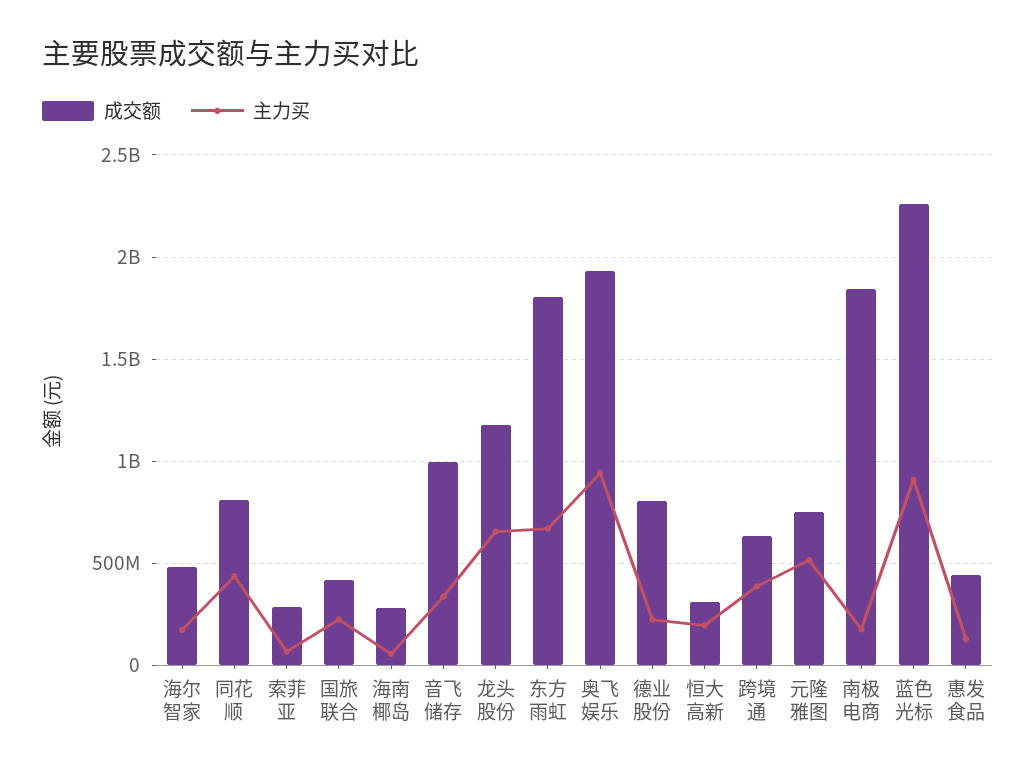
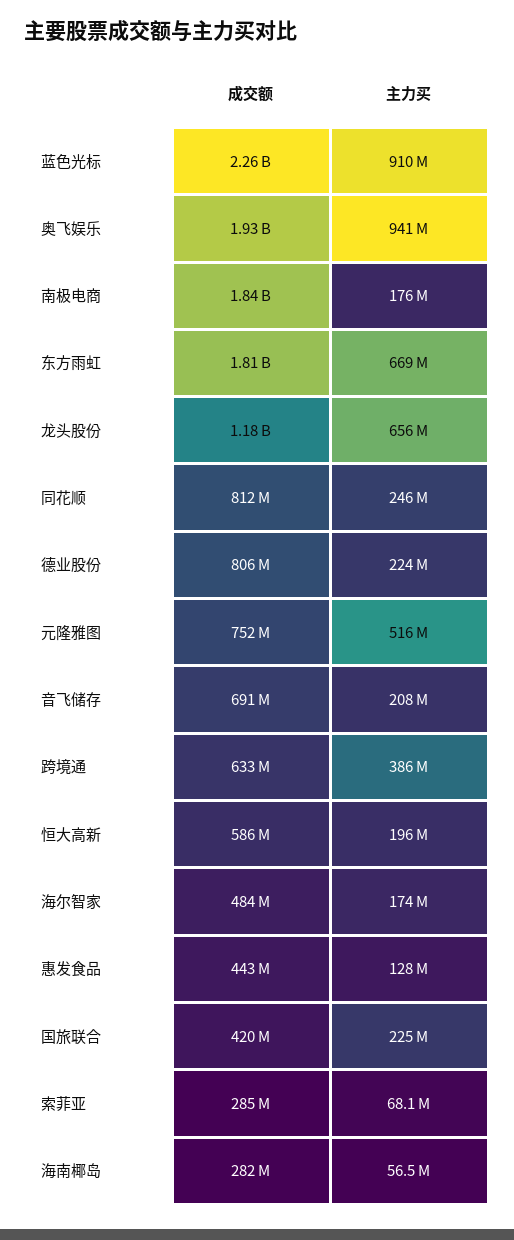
  {
    "成交额": {
      "海尔智家": 484000000,
      "同花顺": 812000000,
      "索菲亚": 285000000,
      "国旅联合": 420000000,
      "海南椰岛": 282000000,
-     "音飞储存": 1000000000,
+     "音飞储存": 691000000,
      "龙头股份": 1180000000,
      "东方雨虹": 1810000000,
      "奥飞娱乐": 1930000000,
      "德业股份": 806000000,
-     "恒大高新": 300000000,
+     "恒大高新": 586000000,
      "跨境通": 633000000,
      "元隆雅图": 752000000,
      "南极电商": 1840000000,
      "蓝色光标": 2260000000,
      "惠发食品": 443000000
    },
    "主力买": {
      "海尔智家": 174000000,
-     "同花顺": 450000000,
+     "同花顺": 246000000,
      "索菲亚": 68100000,
      "国旅联合": 225000000,
      "海南椰岛": 56500000,
-     "音飞储存": 350000000,
+     "音飞储存": 208000000,
      "龙头股份": 656000000,
      "东方雨虹": 669000000,
      "奥飞娱乐": 941000000,
      "德业股份": 224000000,
      "恒大高新": 196000000,
      "跨境通": 386000000,
      "元隆雅图": 516000000,
      "南极电商": 176000000,
      "蓝色光标": 910000000,
      "惠发食品": 128000000
    }
  }

